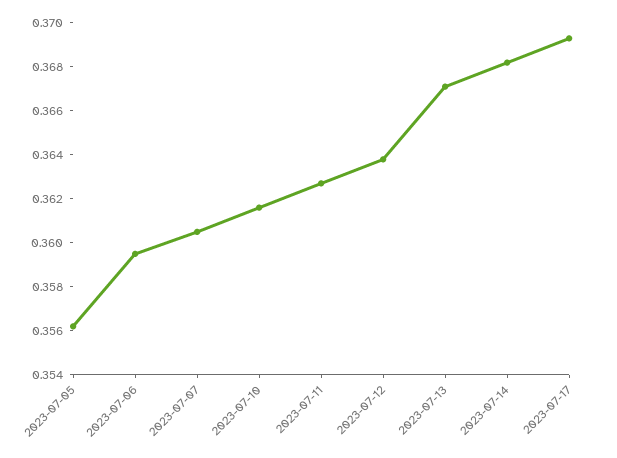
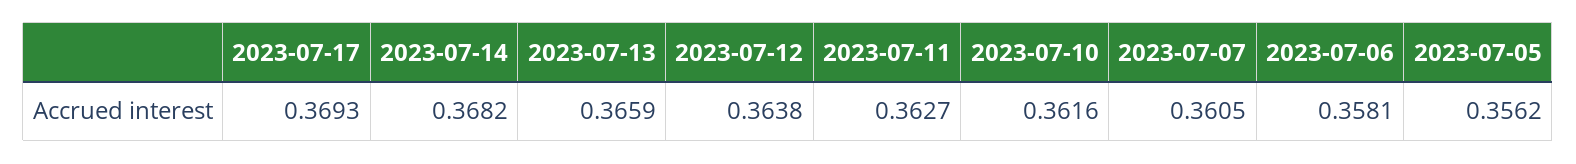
  {
    "2023-07-05": 0.3562,
-   "2023-07-06": 0.3595,
+   "2023-07-06": 0.3581,
    "2023-07-07": 0.3605,
    "2023-07-10": 0.3616,
    "2023-07-11": 0.3627,
    "2023-07-12": 0.3638,
-   "2023-07-13": 0.367,
+   "2023-07-13": 0.3659,
    "2023-07-14": 0.3682,
    "2023-07-17": 0.3693
  }

